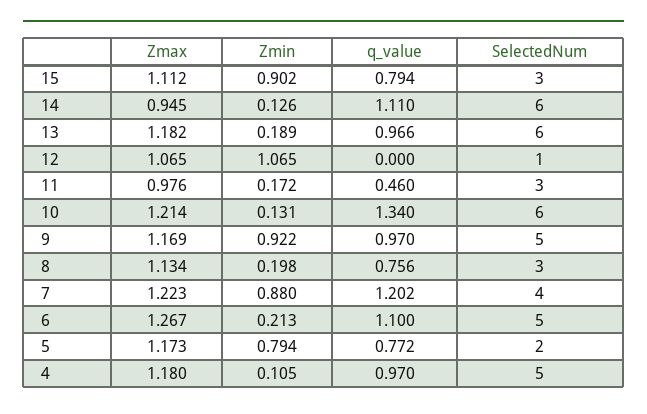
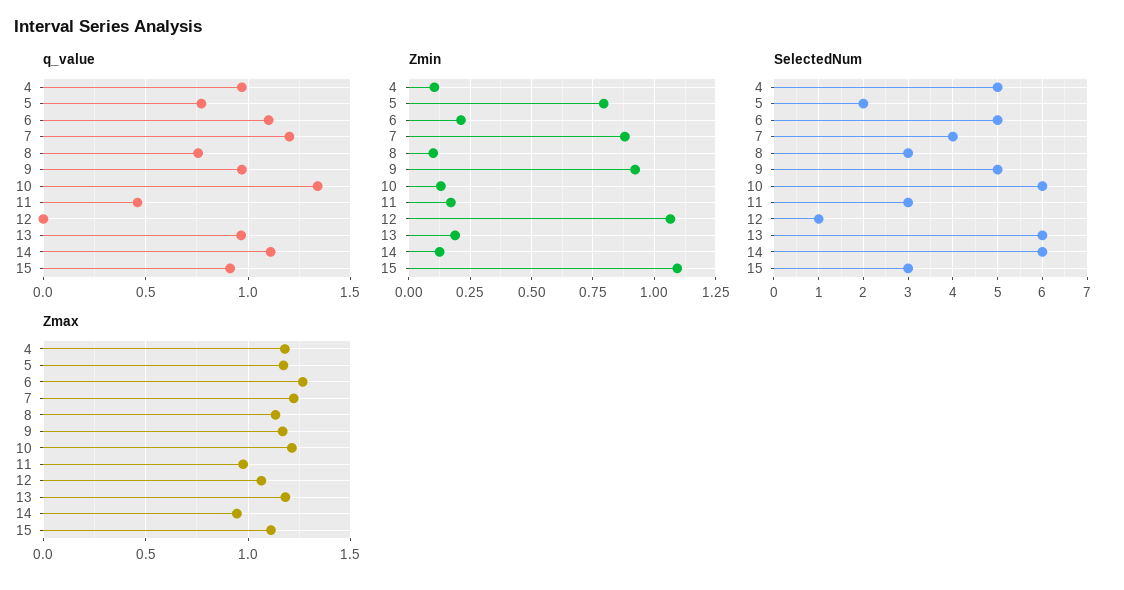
  {
    "Zmax": {
      "15": 1.112,
      "14": 0.945,
      "13": 1.182,
      "12": 1.065,
      "11": 0.976,
      "10": 1.214,
      "9": 1.169,
      "8": 1.134,
      "7": 1.223,
      "6": 1.267,
      "5": 1.173,
      "4": 1.18
    },
    "Zmin": {
-     "15": 0.902,
+     "15": 1.1,
      "14": 0.126,
      "13": 0.189,
      "12": 1.065,
      "11": 0.172,
      "10": 0.131,
      "9": 0.922,
-     "8": 0.198,
+     "8": 0.1,
      "7": 0.88,
      "6": 0.213,
      "5": 0.794,
      "4": 0.105
    },
    "q_value": {
-     "15": 0.794,
+     "15": 0.9,
      "14": 1.11,
      "13": 0.966,
      "12": 0,
      "11": 0.46,
      "10": 1.34,
      "9": 0.97,
      "8": 0.756,
      "7": 1.202,
      "6": 1.1,
      "5": 0.772,
      "4": 0.97
    },
    "SelectedNum": {
      "15": 3,
      "14": 6,
      "13": 6,
      "12": 1,
      "11": 3,
      "10": 6,
      "9": 5,
      "8": 3,
      "7": 4,
      "6": 5,
      "5": 2,
      "4": 5
    }
  }

